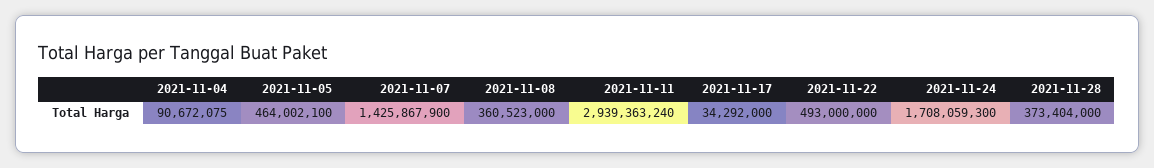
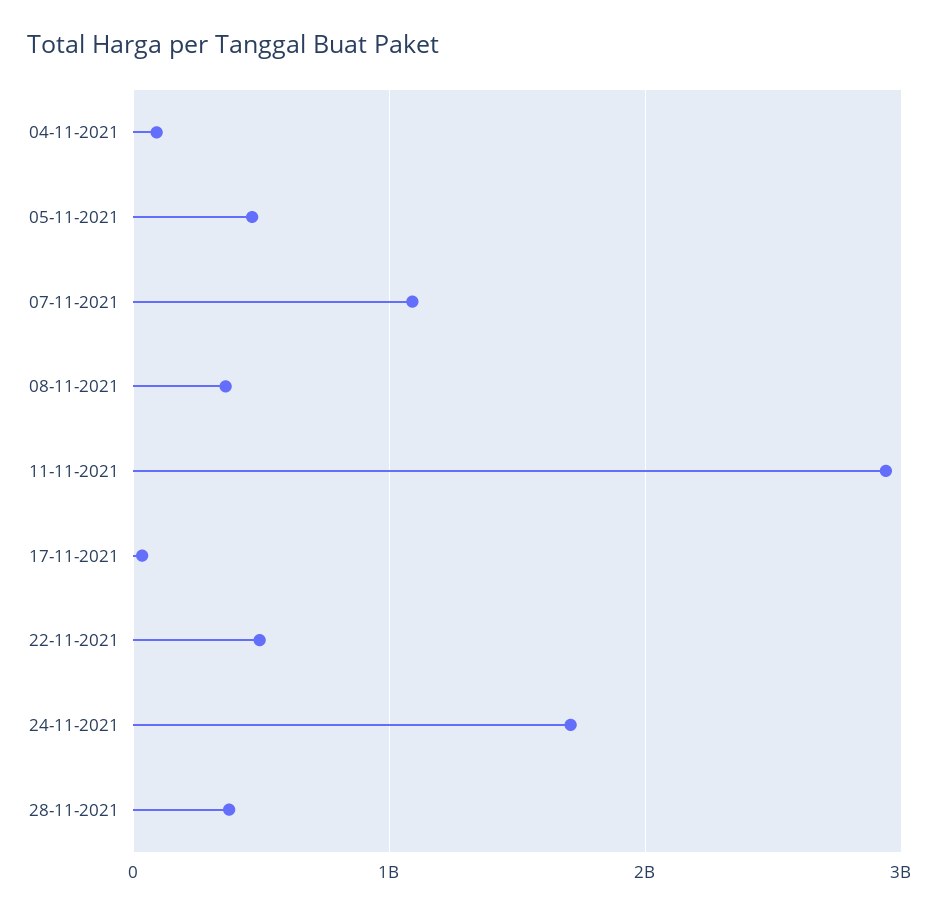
  {
    "2021-11-04": 90672075,
    "2021-11-05": 464002100,
-   "2021-11-07": 1425867900,
+   "2021-11-07": 1100000000,
    "2021-11-08": 360523000,
    "2021-11-11": 2939363240,
    "2021-11-17": 34292000,
    "2021-11-22": 493000000,
    "2021-11-24": 1708059300,
    "2021-11-28": 373404000
  }

